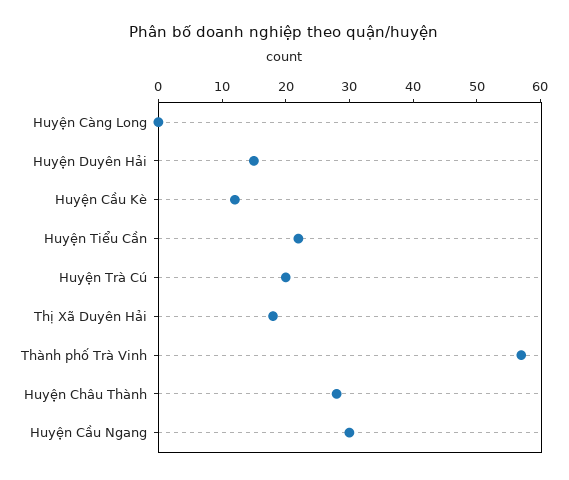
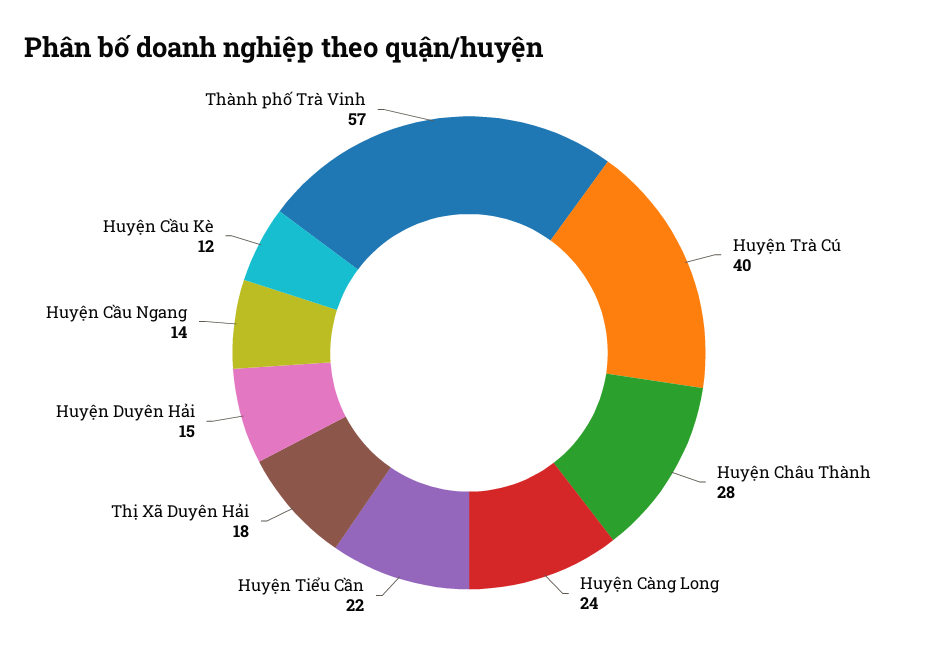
  {
-   "Huyện Càng Long": 0,
+   "Huyện Càng Long": 24,
    "Huyện Duyên Hải": 15,
    "Huyện Cầu Kè": 12,
    "Huyện Tiểu Cần": 22,
-   "Huyện Trà Cú": 20,
+   "Huyện Trà Cú": 40,
    "Thị Xã Duyên Hải": 18,
    "Thành phố Trà Vinh": 57,
    "Huyện Châu Thành": 28,
-   "Huyện Cầu Ngang": 30
+   "Huyện Cầu Ngang": 14
  }

